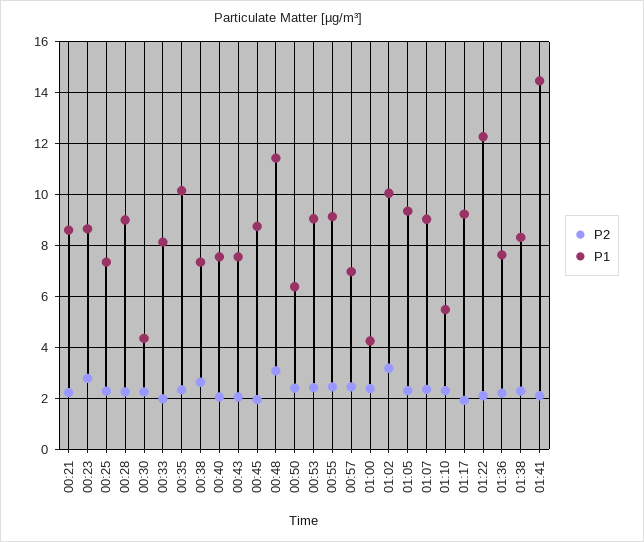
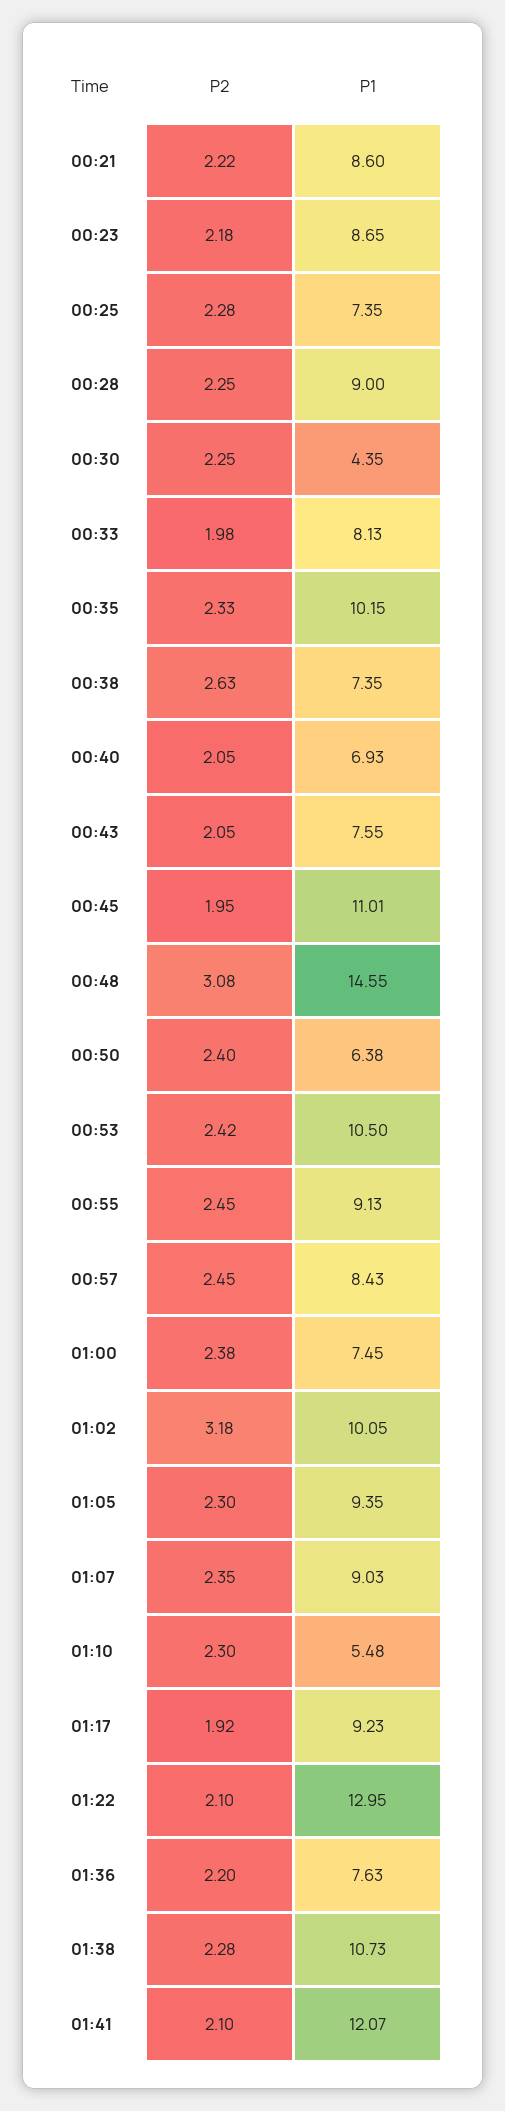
  {
    "P2": {
      "00:21": 2.22,
-     "00:23": 2.75,
+     "00:23": 2.18,
      "00:25": 2.28,
      "00:28": 2.25,
      "00:30": 2.25,
      "00:33": 1.98,
      "00:35": 2.33,
      "00:38": 2.63,
      "00:40": 2.05,
      "00:43": 2.05,
      "00:45": 1.95,
      "00:48": 3.08,
      "00:50": 2.4,
      "00:53": 2.42,
      "00:55": 2.45,
      "00:57": 2.45,
      "01:00": 2.38,
      "01:02": 3.18,
      "01:05": 2.3,
      "01:07": 2.35,
      "01:10": 2.3,
      "01:17": 1.92,
      "01:22": 2.1,
      "01:36": 2.2,
      "01:38": 2.28,
      "01:41": 2.1
    },
    "P1": {
      "00:21": 8.6,
      "00:23": 8.65,
      "00:25": 7.35,
      "00:28": 9,
      "00:30": 4.35,
      "00:33": 8.13,
      "00:35": 10.15,
      "00:38": 7.35,
-     "00:40": 7.5,
+     "00:40": 6.93,
      "00:43": 7.55,
-     "00:45": 8.75,
+     "00:45": 11.01,
-     "00:48": 11.5,
+     "00:48": 14.55,
      "00:50": 6.38,
-     "00:53": 9,
+     "00:53": 10.5,
      "00:55": 9.13,
-     "00:57": 7,
+     "00:57": 8.43,
-     "01:00": 4.25,
+     "01:00": 7.45,
      "01:02": 10.05,
      "01:05": 9.35,
      "01:07": 9.03,
      "01:10": 5.48,
      "01:17": 9.23,
-     "01:22": 12.25,
+     "01:22": 12.95,
      "01:36": 7.63,
-     "01:38": 8.25,
+     "01:38": 10.73,
-     "01:41": 14.5
+     "01:41": 12.07
    }
  }

